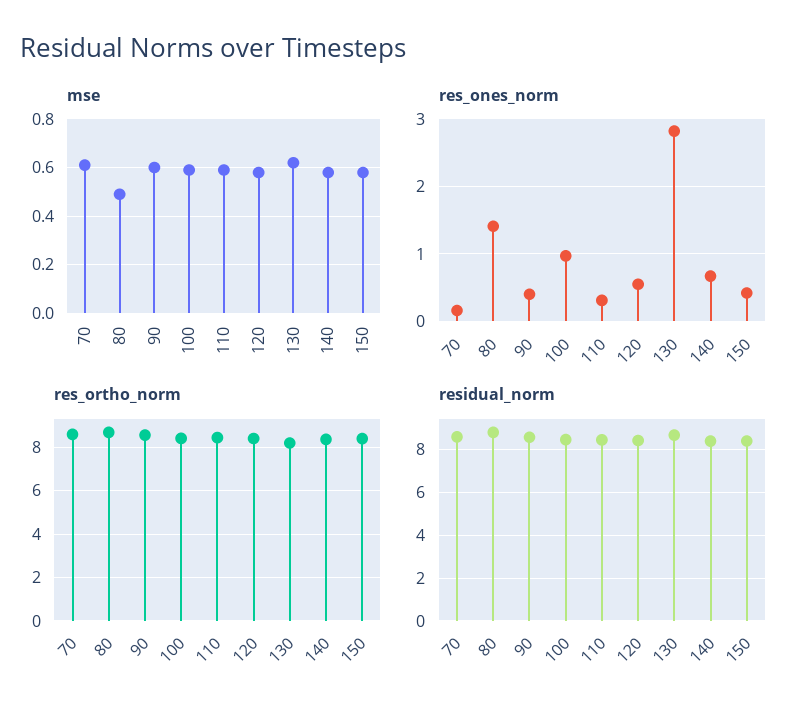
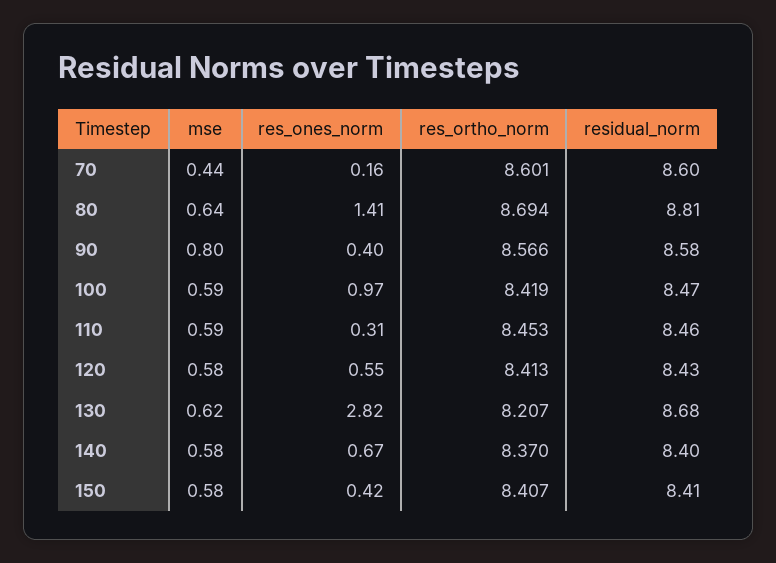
  {
    "mse": {
-     "70": 0.6,
+     "70": 0.44,
-     "80": 0.5,
+     "80": 0.64,
-     "90": 0.6,
+     "90": 0.8,
      "100": 0.59,
      "110": 0.59,
      "120": 0.58,
      "130": 0.62,
      "140": 0.58,
      "150": 0.58
    },
    "res_ones_norm": {
      "70": 0.16,
      "80": 1.41,
      "90": 0.4,
      "100": 0.97,
      "110": 0.31,
      "120": 0.55,
      "130": 2.82,
      "140": 0.67,
      "150": 0.42
    },
    "res_ortho_norm": {
      "70": 8.601,
      "80": 8.694,
      "90": 8.566,
      "100": 8.419,
      "110": 8.453,
      "120": 8.413,
      "130": 8.207,
      "140": 8.37,
      "150": 8.407
    },
    "residual_norm": {
      "70": 8.6,
      "80": 8.81,
      "90": 8.58,
      "100": 8.47,
      "110": 8.46,
      "120": 8.43,
      "130": 8.68,
      "140": 8.4,
      "150": 8.41
    }
  }

